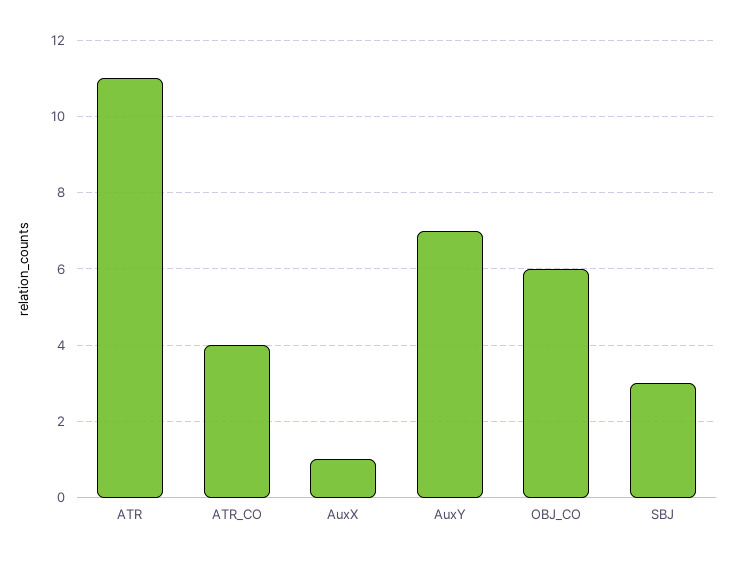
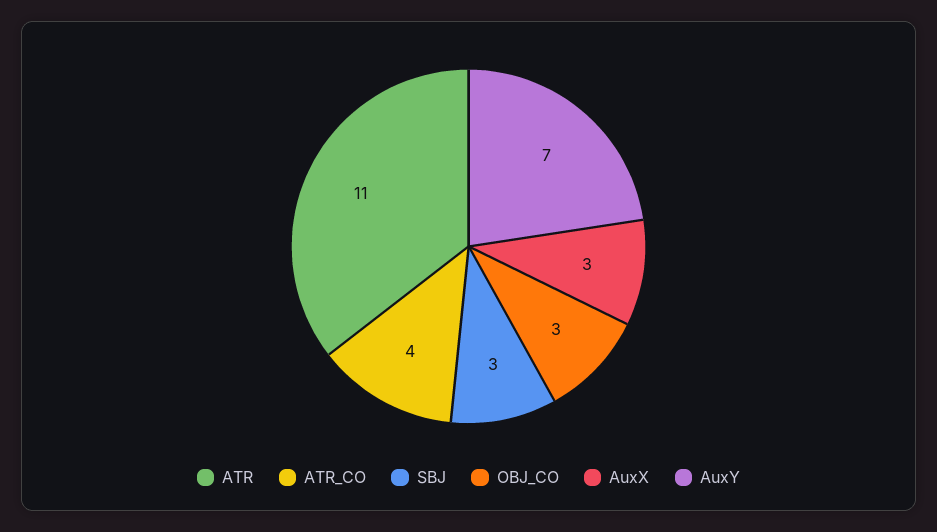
  {
    "ATR": 11,
    "ATR_CO": 4,
-   "AuxX": 1,
+   "AuxX": 3,
    "AuxY": 7,
-   "OBJ_CO": 6,
+   "OBJ_CO": 3,
    "SBJ": 3
  }

